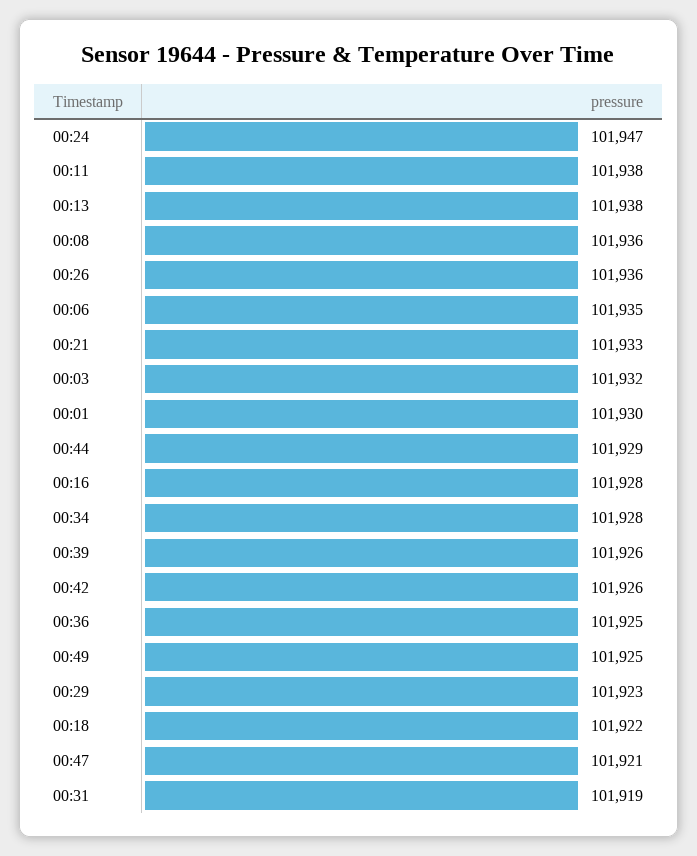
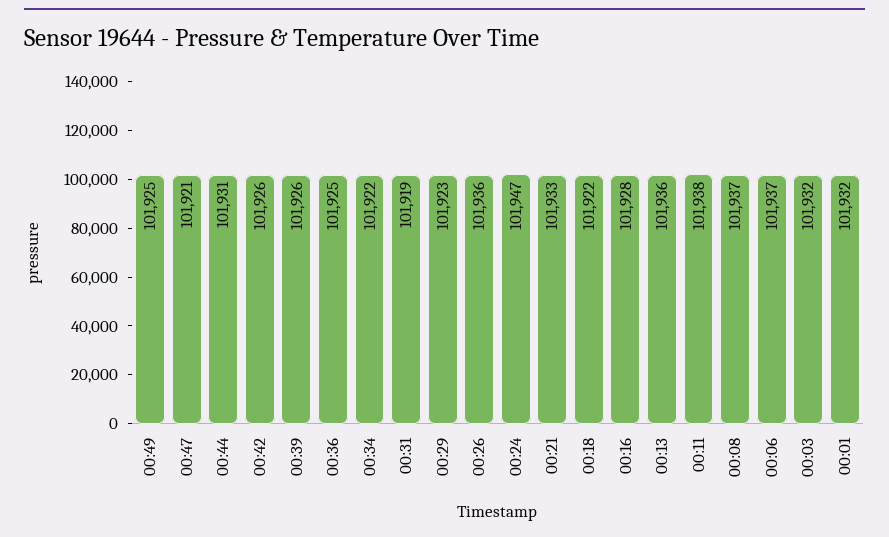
  {
    "00:24": 101947,
    "00:11": 101938,
-   "00:13": 101938,
+   "00:13": 101936,
-   "00:08": 101936,
+   "00:08": 101937,
    "00:26": 101936,
-   "00:06": 101935,
+   "00:06": 101937,
    "00:21": 101933,
    "00:03": 101932,
-   "00:01": 101930,
+   "00:01": 101932,
-   "00:44": 101929,
+   "00:44": 101931,
    "00:16": 101928,
-   "00:34": 101928,
+   "00:34": 101922,
    "00:39": 101926,
    "00:42": 101926,
    "00:36": 101925,
    "00:49": 101925,
    "00:29": 101923,
    "00:18": 101922,
    "00:47": 101921,
    "00:31": 101919
  }

